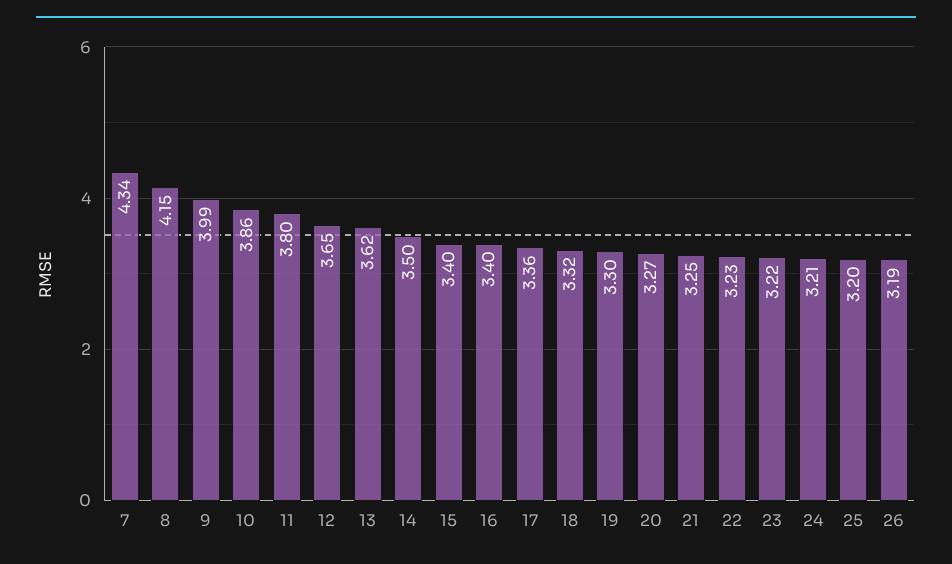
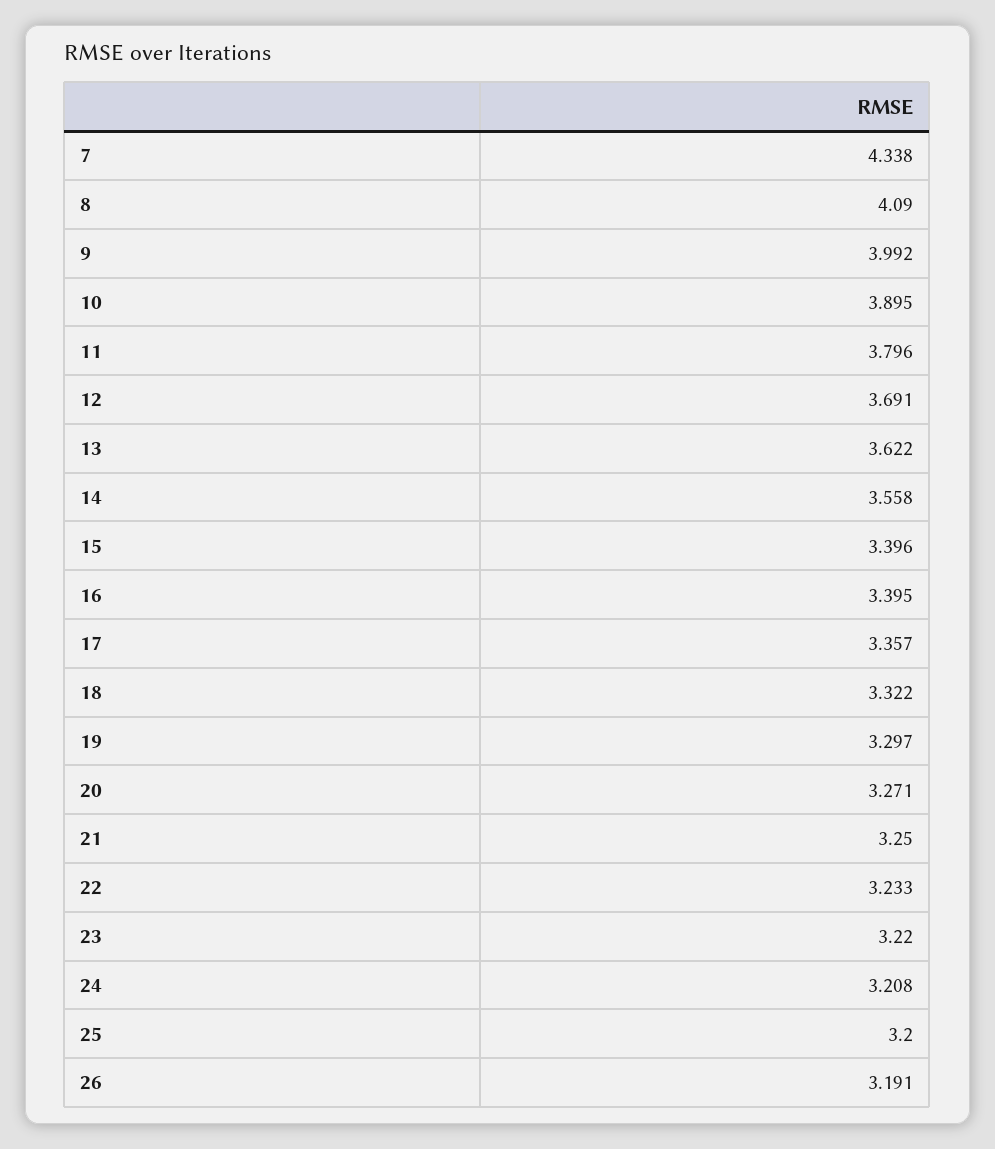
  {
    "7": 4.338,
-   "8": 4.15,
+   "8": 4.09,
    "9": 3.992,
-   "10": 3.86,
+   "10": 3.895,
    "11": 3.796,
-   "12": 3.65,
+   "12": 3.691,
    "13": 3.622,
-   "14": 3.5,
+   "14": 3.558,
    "15": 3.396,
    "16": 3.395,
    "17": 3.357,
    "18": 3.322,
    "19": 3.297,
    "20": 3.271,
    "21": 3.25,
    "22": 3.233,
    "23": 3.22,
    "24": 3.208,
    "25": 3.2,
    "26": 3.191
  }

